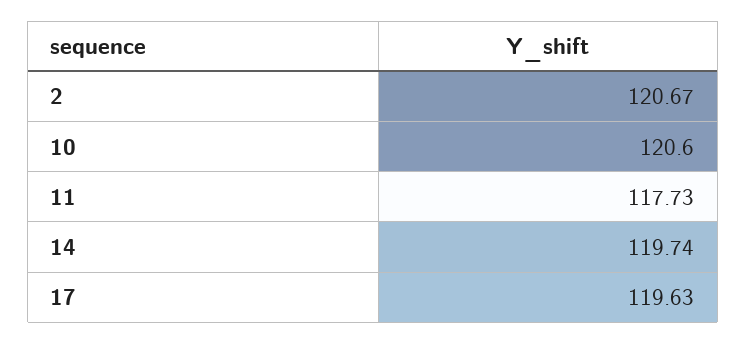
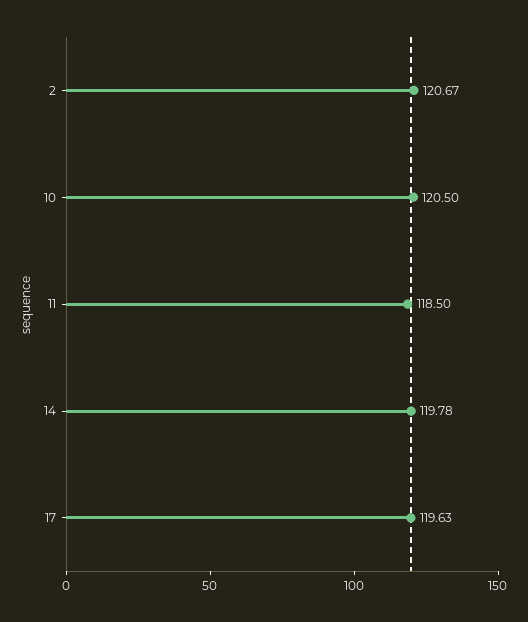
  {
    "2": 120.67,
-   "10": 120.6,
+   "10": 120.5,
-   "11": 117.73,
+   "11": 118.5,
-   "14": 119.74,
+   "14": 119.78,
    "17": 119.63
  }

